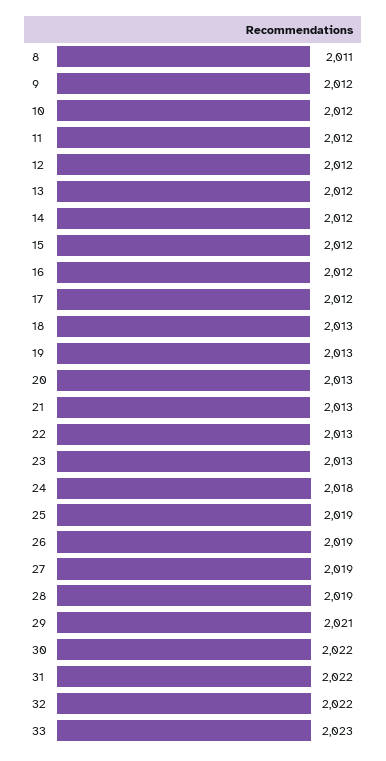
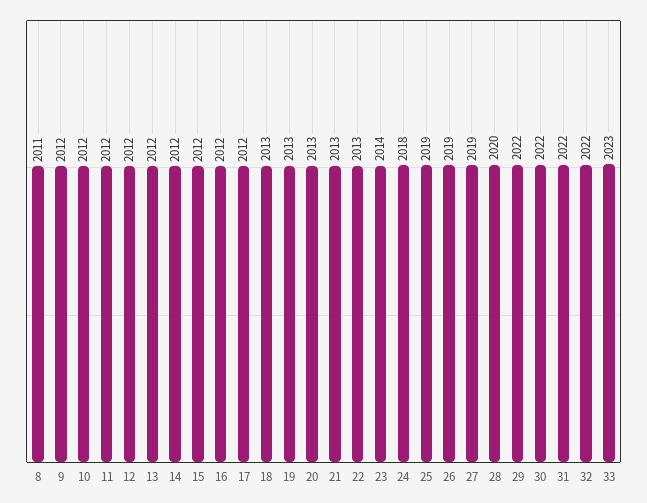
  {
    "8": 2011,
    "9": 2012,
    "10": 2012,
    "11": 2012,
    "12": 2012,
    "13": 2012,
    "14": 2012,
    "15": 2012,
    "16": 2012,
    "17": 2012,
    "18": 2013,
    "19": 2013,
    "20": 2013,
    "21": 2013,
    "22": 2013,
-   "23": 2013,
+   "23": 2014,
    "24": 2018,
    "25": 2019,
    "26": 2019,
    "27": 2019,
-   "28": 2019,
+   "28": 2020,
-   "29": 2021,
+   "29": 2022,
    "30": 2022,
    "31": 2022,
    "32": 2022,
    "33": 2023
  }

